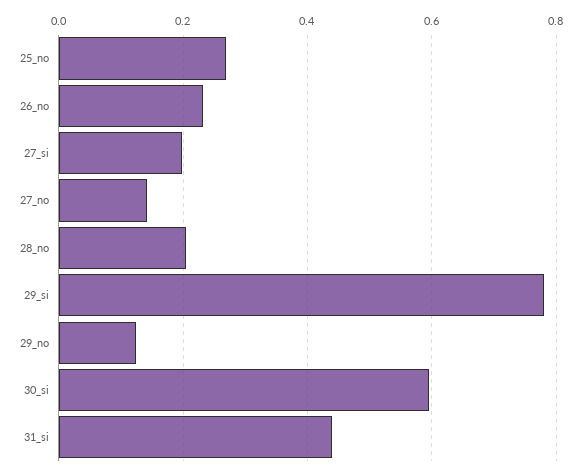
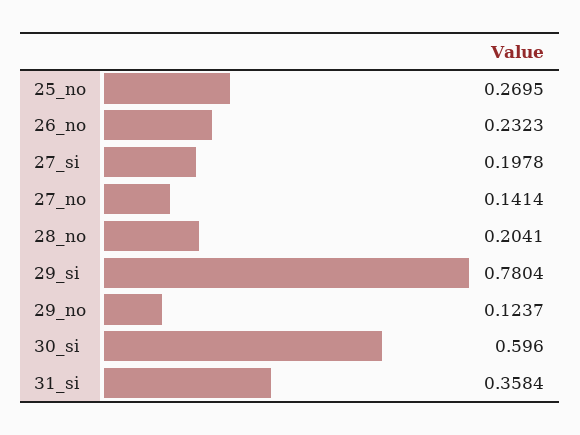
  {
    "25_no": 0.2695,
    "26_no": 0.2323,
    "27_si": 0.1978,
    "27_no": 0.1414,
    "28_no": 0.2041,
    "29_si": 0.7804,
    "29_no": 0.1237,
    "30_si": 0.596,
-   "31_si": 0.44
+   "31_si": 0.3584
  }

